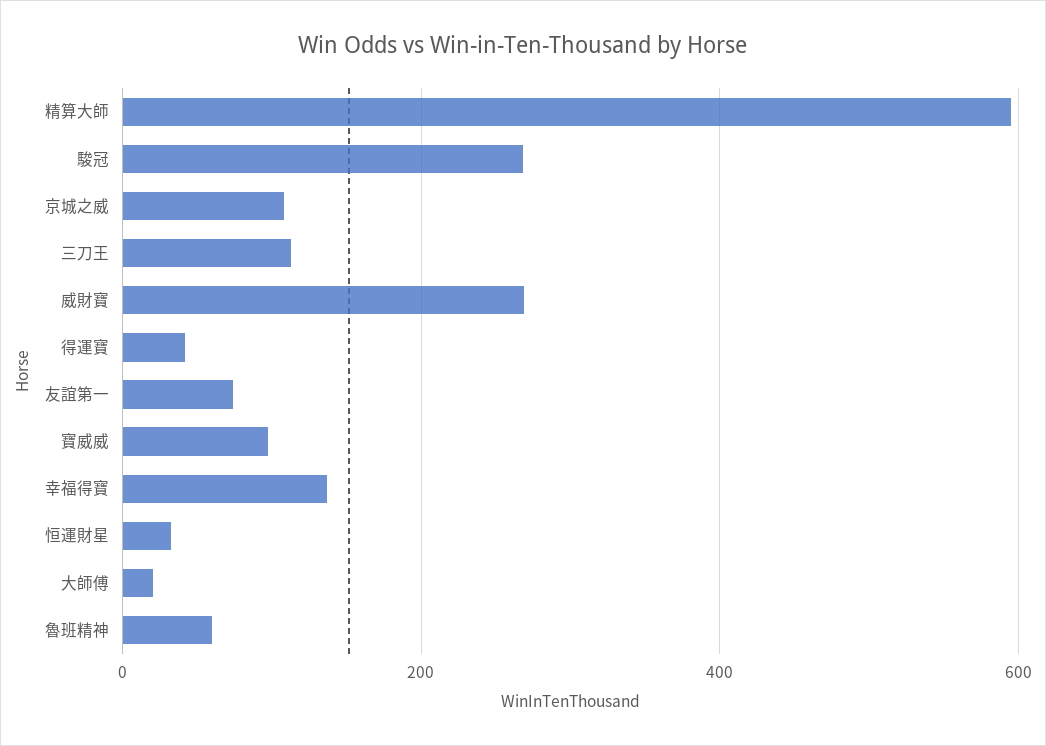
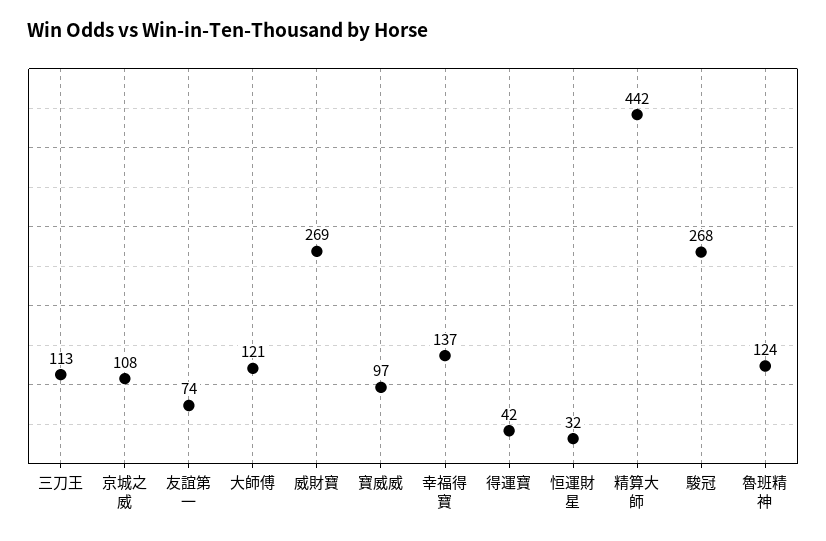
  {
-   "精算大師": 600,
+   "精算大師": 442,
    "駿冠": 268,
    "京城之威": 108,
    "三刀王": 113,
    "威財寶": 269,
    "得運寶": 42,
    "友誼第一": 74,
    "寶威威": 97,
    "幸福得寶": 137,
    "恒運財星": 32,
-   "大師傅": 20,
+   "大師傅": 121,
-   "魯班精神": 60
+   "魯班精神": 124
  }

